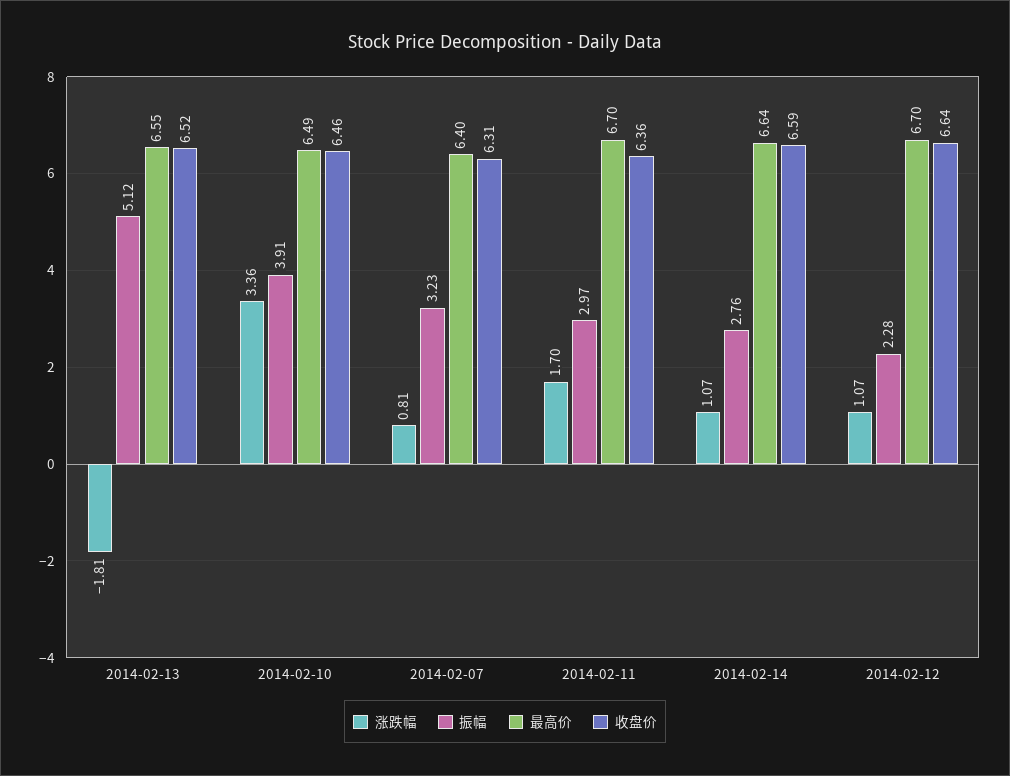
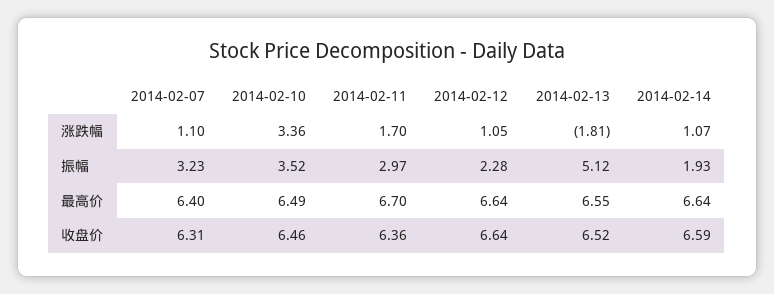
  {
    "涨跌幅": {
      "2014-02-13": -1.81,
      "2014-02-10": 3.36,
-     "2014-02-07": 0.81,
+     "2014-02-07": 1.1,
      "2014-02-11": 1.7,
      "2014-02-14": 1.07,
-     "2014-02-12": 1.07
+     "2014-02-12": 1.05
    },
    "振幅": {
      "2014-02-13": 5.12,
-     "2014-02-10": 3.91,
+     "2014-02-10": 3.52,
      "2014-02-07": 3.23,
      "2014-02-11": 2.97,
-     "2014-02-14": 2.76,
+     "2014-02-14": 1.93,
      "2014-02-12": 2.28
    },
    "最高价": {
      "2014-02-13": 6.55,
      "2014-02-10": 6.49,
      "2014-02-07": 6.4,
      "2014-02-11": 6.7,
      "2014-02-14": 6.64,
-     "2014-02-12": 6.7
+     "2014-02-12": 6.64
    },
    "收盘价": {
      "2014-02-13": 6.52,
      "2014-02-10": 6.46,
      "2014-02-07": 6.31,
      "2014-02-11": 6.36,
      "2014-02-14": 6.59,
      "2014-02-12": 6.64
    }
  }

